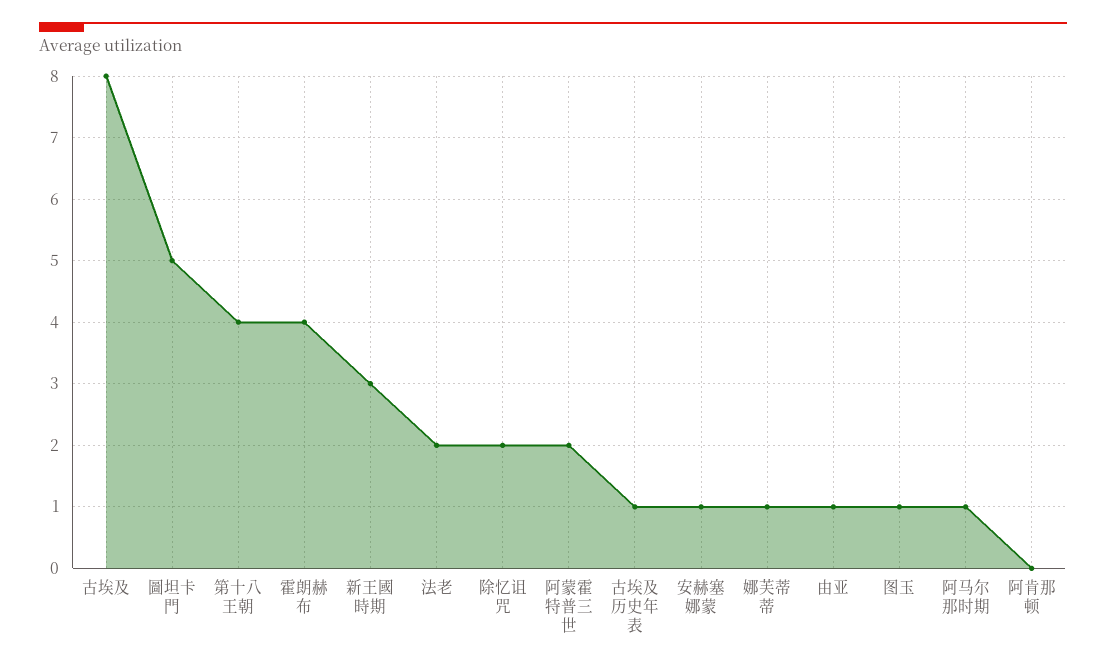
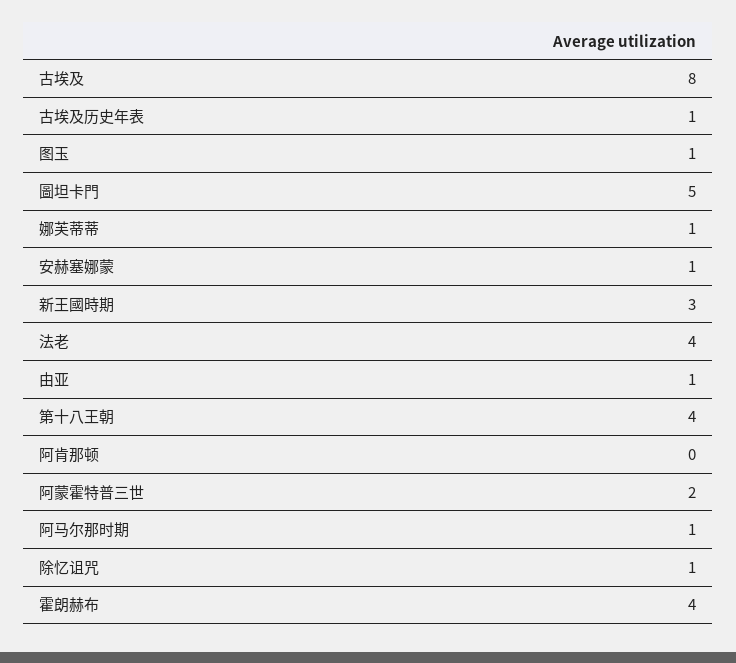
  {
    "古埃及": 8,
    "圖坦卡門": 5,
    "第十八王朝": 4,
    "霍朗赫布": 4,
    "新王國時期": 3,
-   "法老": 2,
+   "法老": 4,
-   "除忆诅咒": 2,
+   "除忆诅咒": 1,
    "阿蒙霍特普三世": 2,
    "古埃及历史年表": 1,
    "安赫塞娜蒙": 1,
    "娜芙蒂蒂": 1,
    "由亚": 1,
    "图玉": 1,
    "阿马尔那时期": 1,
    "阿肯那顿": 0
  }

